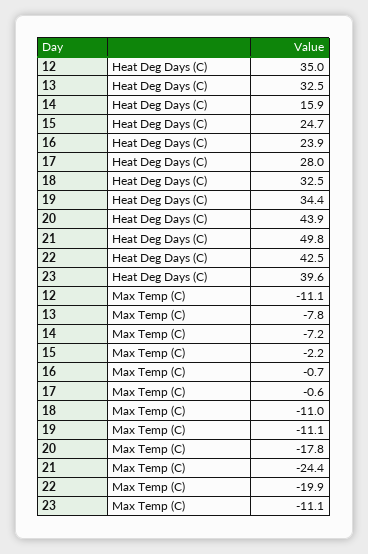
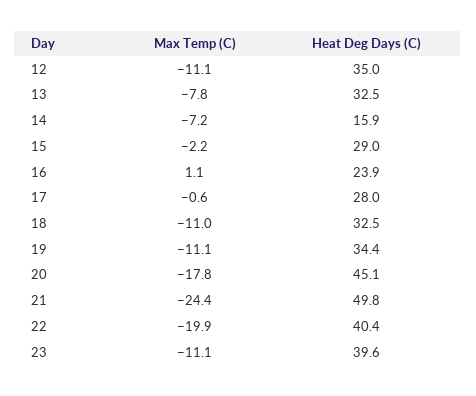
  {
    "12": {
      "Heat Deg Days (C)": 35,
      "Max Temp (C)": -11.1
    },
    "13": {
      "Heat Deg Days (C)": 32.5,
      "Max Temp (C)": -7.8
    },
    "14": {
      "Heat Deg Days (C)": 15.9,
      "Max Temp (C)": -7.2
    },
    "15": {
-     "Heat Deg Days (C)": 24.7,
+     "Heat Deg Days (C)": 29,
      "Max Temp (C)": -2.2
    },
    "16": {
      "Heat Deg Days (C)": 23.9,
-     "Max Temp (C)": -0.7
+     "Max Temp (C)": 1.1
    },
    "17": {
      "Heat Deg Days (C)": 28,
      "Max Temp (C)": -0.6
    },
    "18": {
      "Heat Deg Days (C)": 32.5,
      "Max Temp (C)": -11
    },
    "19": {
      "Heat Deg Days (C)": 34.4,
      "Max Temp (C)": -11.1
    },
    "20": {
-     "Heat Deg Days (C)": 43.9,
+     "Heat Deg Days (C)": 45.1,
      "Max Temp (C)": -17.8
    },
    "21": {
      "Heat Deg Days (C)": 49.8,
      "Max Temp (C)": -24.4
    },
    "22": {
-     "Heat Deg Days (C)": 42.5,
+     "Heat Deg Days (C)": 40.4,
      "Max Temp (C)": -19.9
    },
    "23": {
      "Heat Deg Days (C)": 39.6,
      "Max Temp (C)": -11.1
    }
  }

